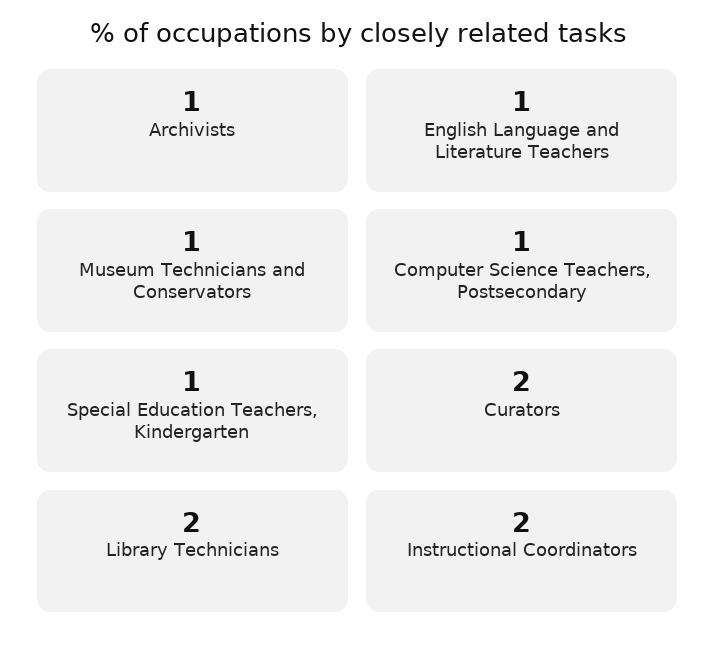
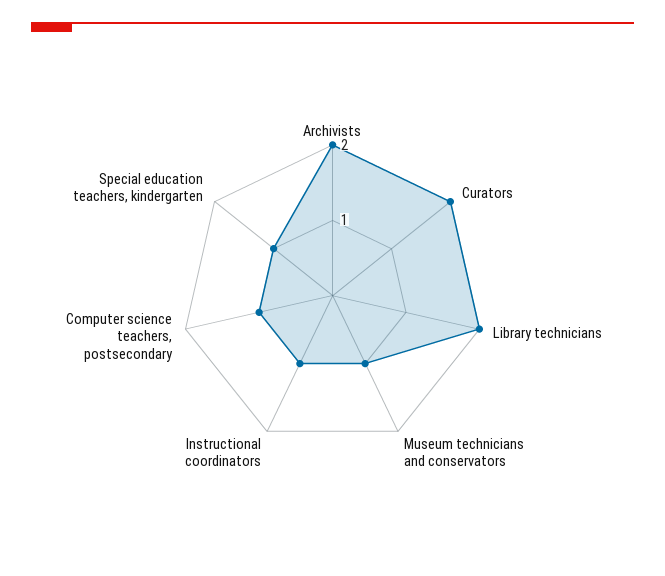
  {
-   "Archivists": 1,
+   "Archivists": 2,
-   "English Language and Literature Teachers": 1,
    "Museum Technicians and Conservators": 1,
    "Computer Science Teachers, Postsecondary": 1,
    "Special Education Teachers, Kindergarten": 1,
    "Curators": 2,
    "Library Technicians": 2,
-   "Instructional Coordinators": 2
+   "Instructional Coordinators": 1
  }

